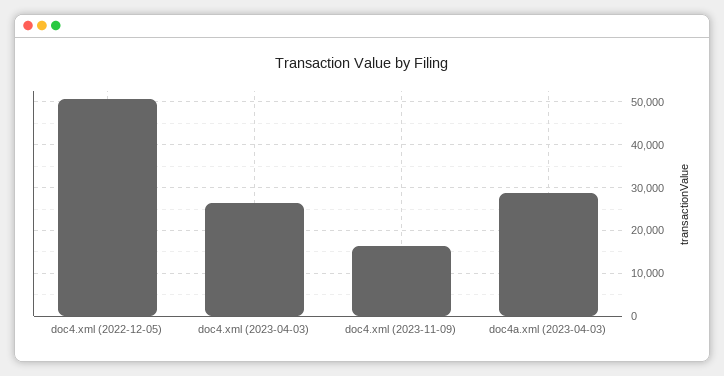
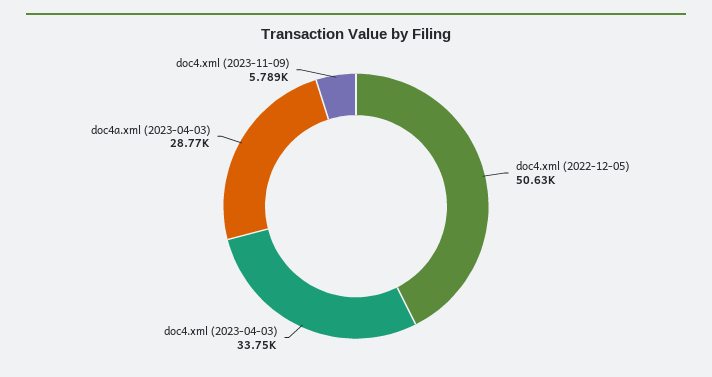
  {
    "doc4.xml (2022-12-05)": 50630,
-   "doc4.xml (2023-04-03)": 26000,
+   "doc4.xml (2023-04-03)": 33750,
-   "doc4.xml (2023-11-09)": 16000,
+   "doc4.xml (2023-11-09)": 5789,
    "doc4a.xml (2023-04-03)": 28770
  }

